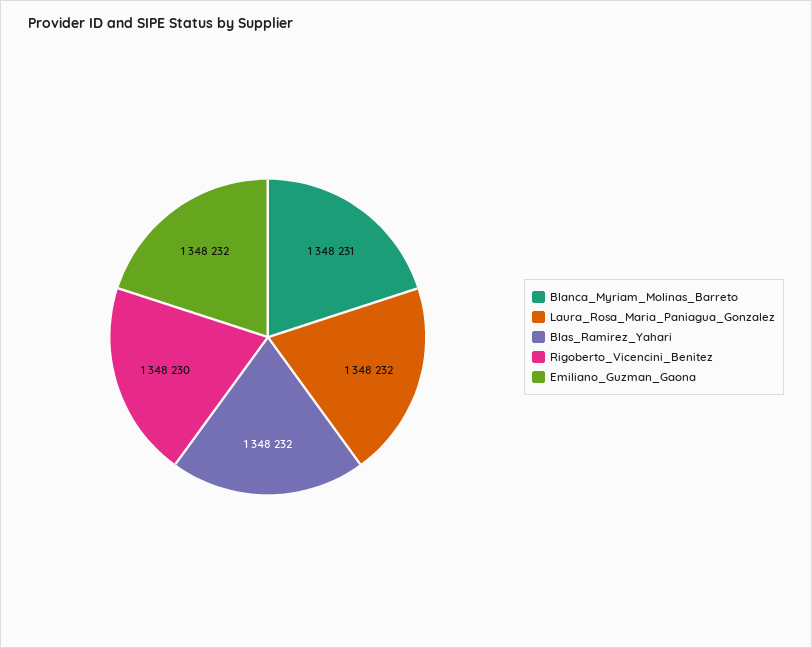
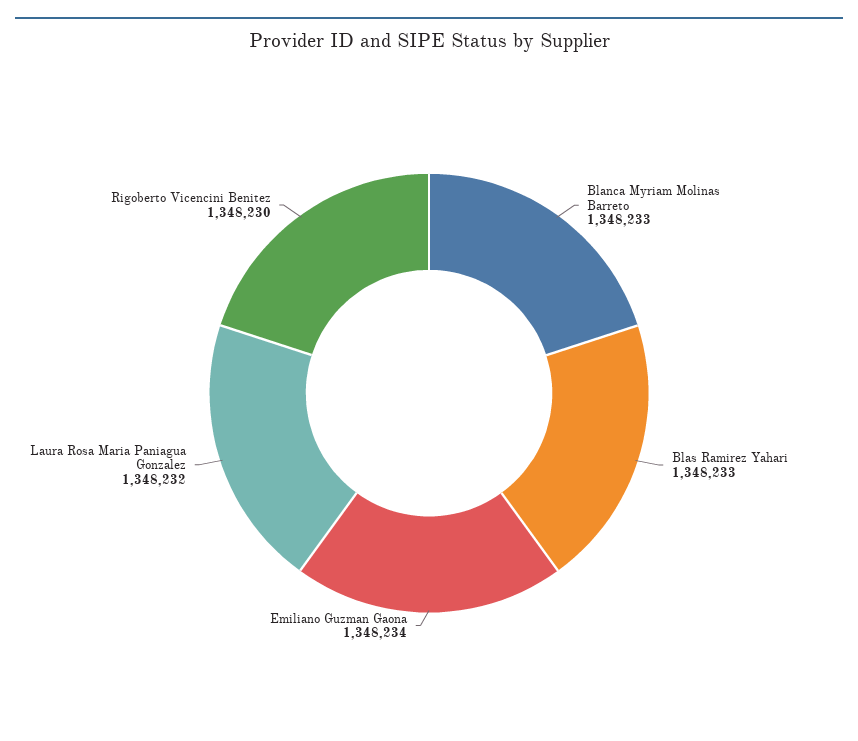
  {
-   "Blanca_Myriam_Molinas_Barreto": 1348231,
+   "Blanca_Myriam_Molinas_Barreto": 1348233,
    "Laura_Rosa_Maria_Paniagua_Gonzalez": 1348232,
-   "Blas_Ramirez_Yahari": 1348232,
+   "Blas_Ramirez_Yahari": 1348233,
    "Rigoberto_Vicencini_Benitez": 1348230,
-   "Emiliano_Guzman_Gaona": 1348232
+   "Emiliano_Guzman_Gaona": 1348234
  }

